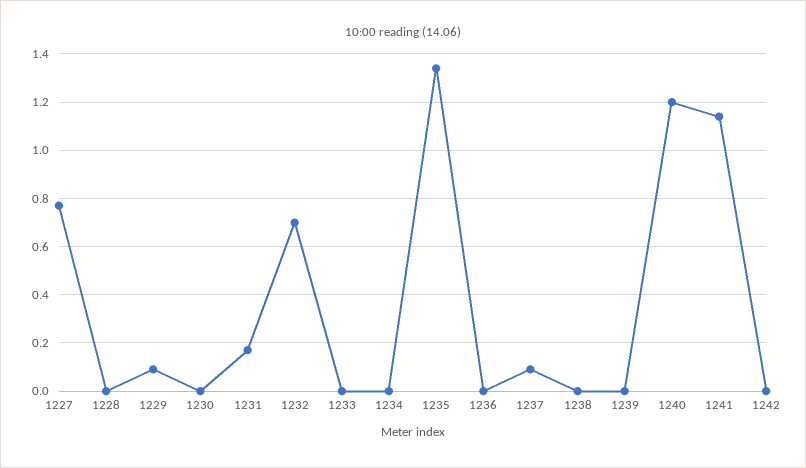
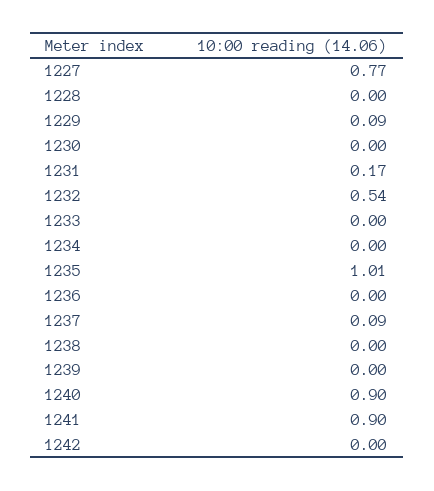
  {
    "1227": 0.77,
    "1228": 0,
    "1229": 0.09,
    "1230": 0,
    "1231": 0.17,
-   "1232": 0.7,
+   "1232": 0.54,
    "1233": 0,
    "1234": 0,
-   "1235": 1.35,
+   "1235": 1.01,
    "1236": 0,
    "1237": 0.09,
    "1238": 0,
    "1239": 0,
-   "1240": 1.2,
+   "1240": 0.9,
-   "1241": 1.15,
+   "1241": 0.9,
    "1242": 0
  }

